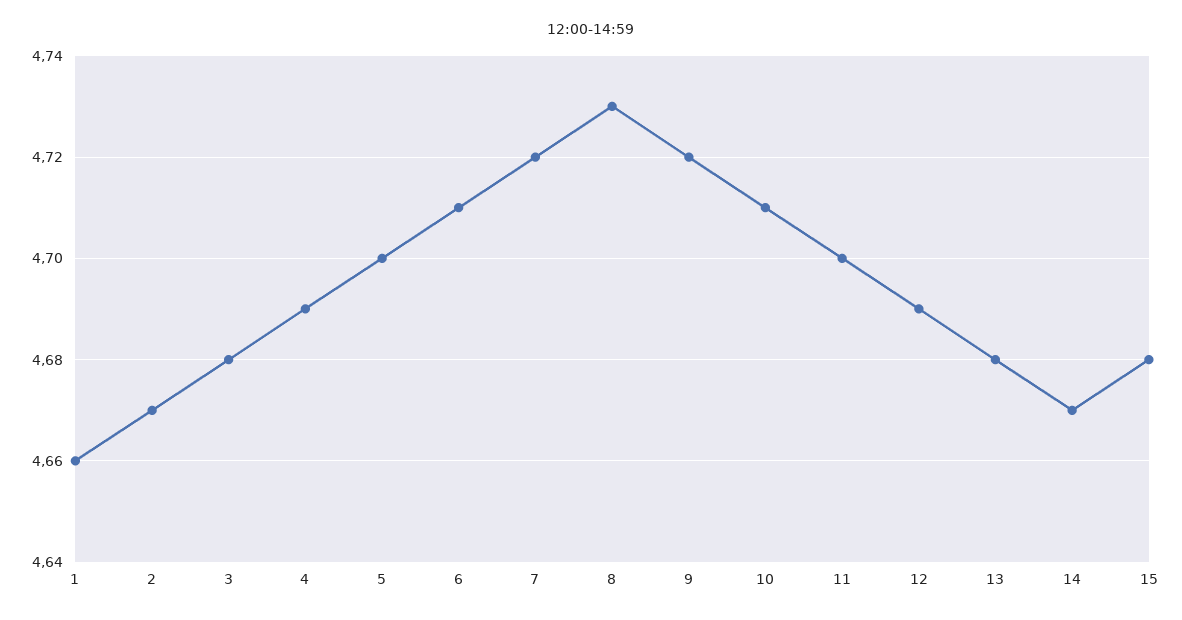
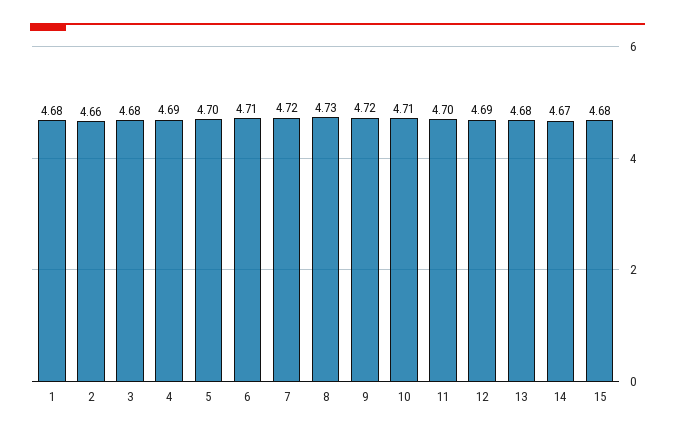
  {
-   "1": 4.66,
+   "1": 4.68,
-   "2": 4.67,
+   "2": 4.66,
    "3": 4.68,
    "4": 4.69,
    "5": 4.7,
    "6": 4.71,
    "7": 4.72,
    "8": 4.73,
    "9": 4.72,
    "10": 4.71,
    "11": 4.7,
    "12": 4.69,
    "13": 4.68,
    "14": 4.67,
    "15": 4.68
  }

